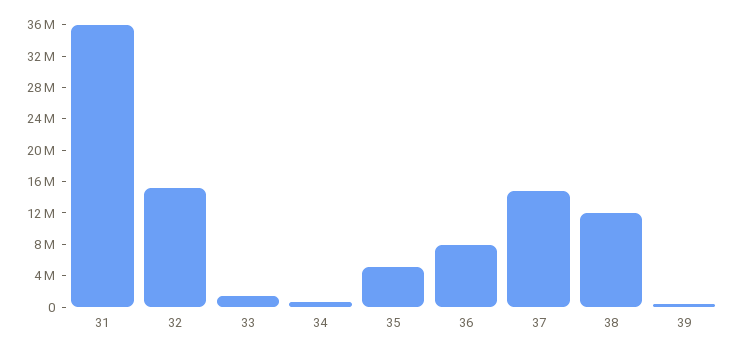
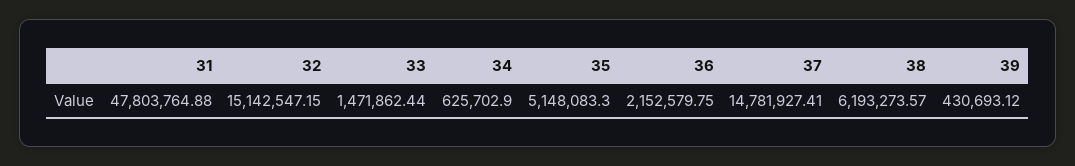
  {
-   "31": 36000000,
+   "31": 47803764.88,
    "32": 15142547.15,
    "33": 1471862.44,
    "34": 625702.9,
    "35": 5148083.3,
-   "36": 8000000,
+   "36": 2152579.75,
    "37": 14781927.41,
-   "38": 12000000,
+   "38": 6193273.57,
    "39": 430693.12
  }

